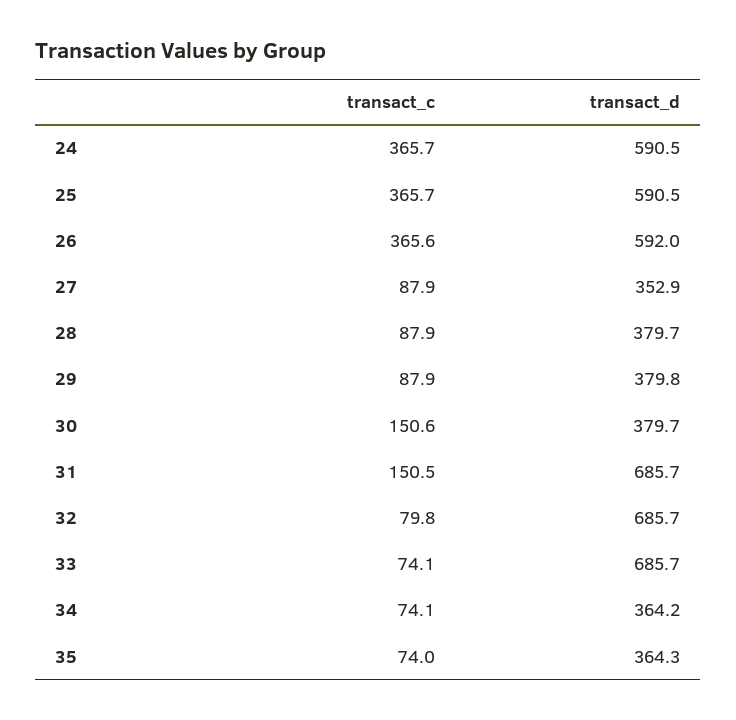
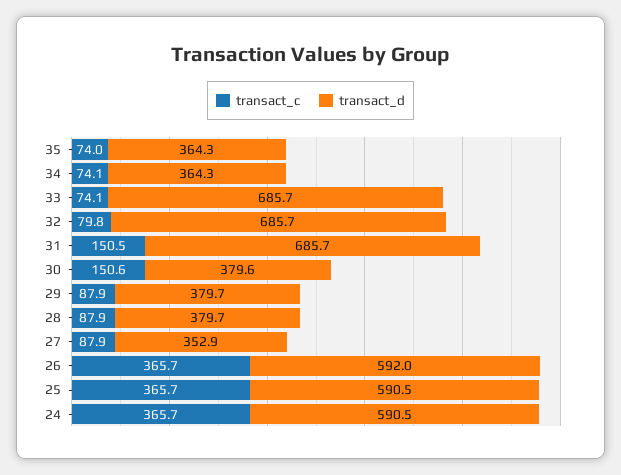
  {
    "transact_c": {
      "24": 365.7,
      "25": 365.7,
-     "26": 365.6,
+     "26": 365.7,
      "27": 87.9,
      "28": 87.9,
      "29": 87.9,
      "30": 150.6,
      "31": 150.5,
      "32": 79.8,
      "33": 74.1,
      "34": 74.1,
      "35": 74
    },
    "transact_d": {
      "24": 590.5,
      "25": 590.5,
      "26": 592,
      "27": 352.9,
      "28": 379.7,
-     "29": 379.8,
+     "29": 379.7,
-     "30": 379.7,
+     "30": 379.6,
      "31": 685.7,
      "32": 685.7,
      "33": 685.7,
-     "34": 364.2,
+     "34": 364.3,
      "35": 364.3
    }
  }

